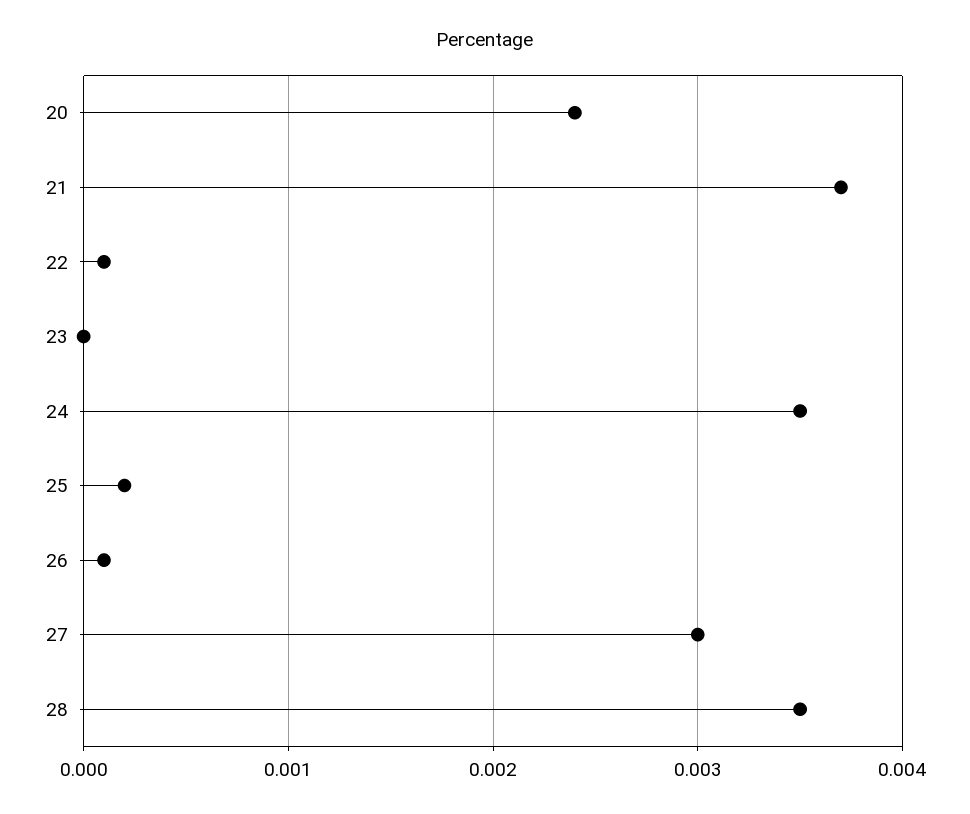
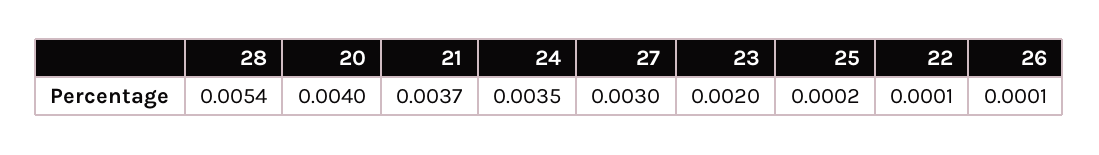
  {
-   "20": 0.0024,
+   "20": 0.004,
    "21": 0.0037,
    "22": 0.0001,
-   "23": 0,
+   "23": 0.002,
    "24": 0.0035,
    "25": 0.0002,
    "26": 0.0001,
    "27": 0.003,
-   "28": 0.0035
+   "28": 0.0054
  }

